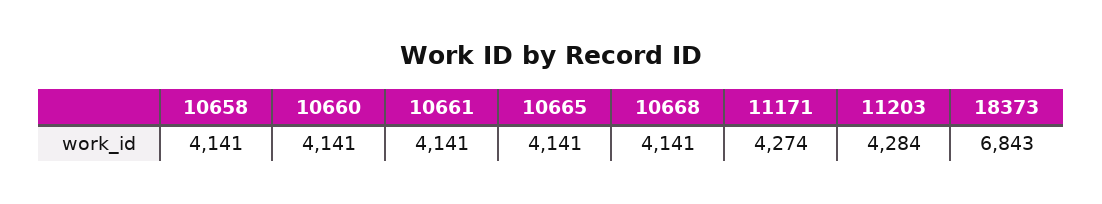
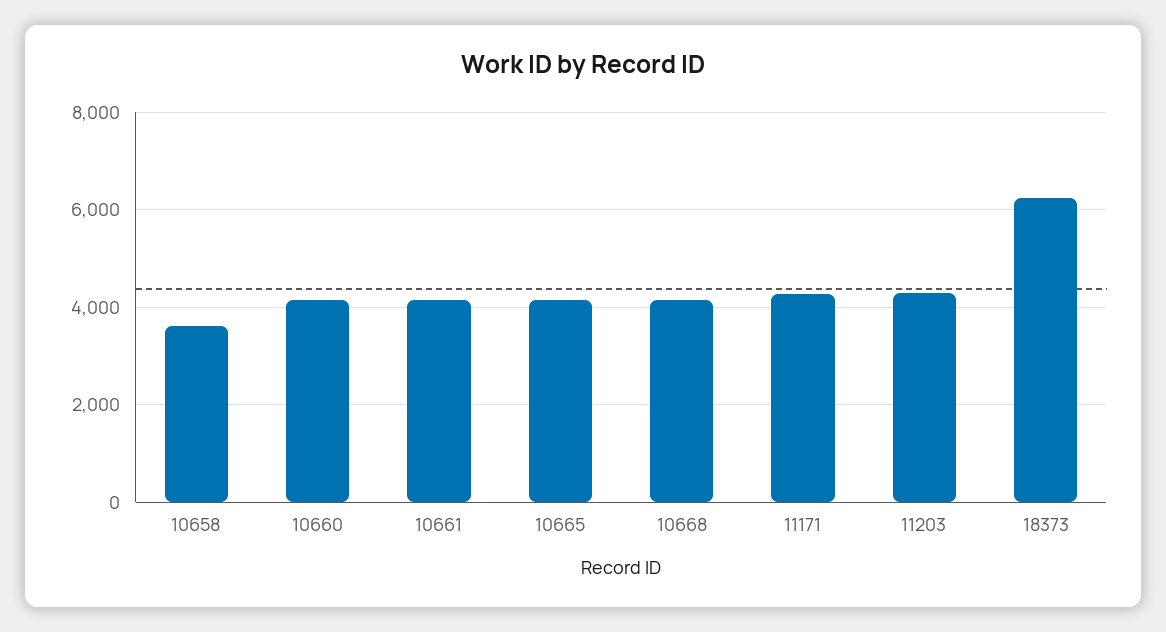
  {
-   "10658": 4141,
+   "10658": 3600,
    "10660": 4141,
    "10661": 4141,
    "10665": 4141,
    "10668": 4141,
    "11171": 4274,
    "11203": 4284,
-   "18373": 6843
+   "18373": 6200
  }

